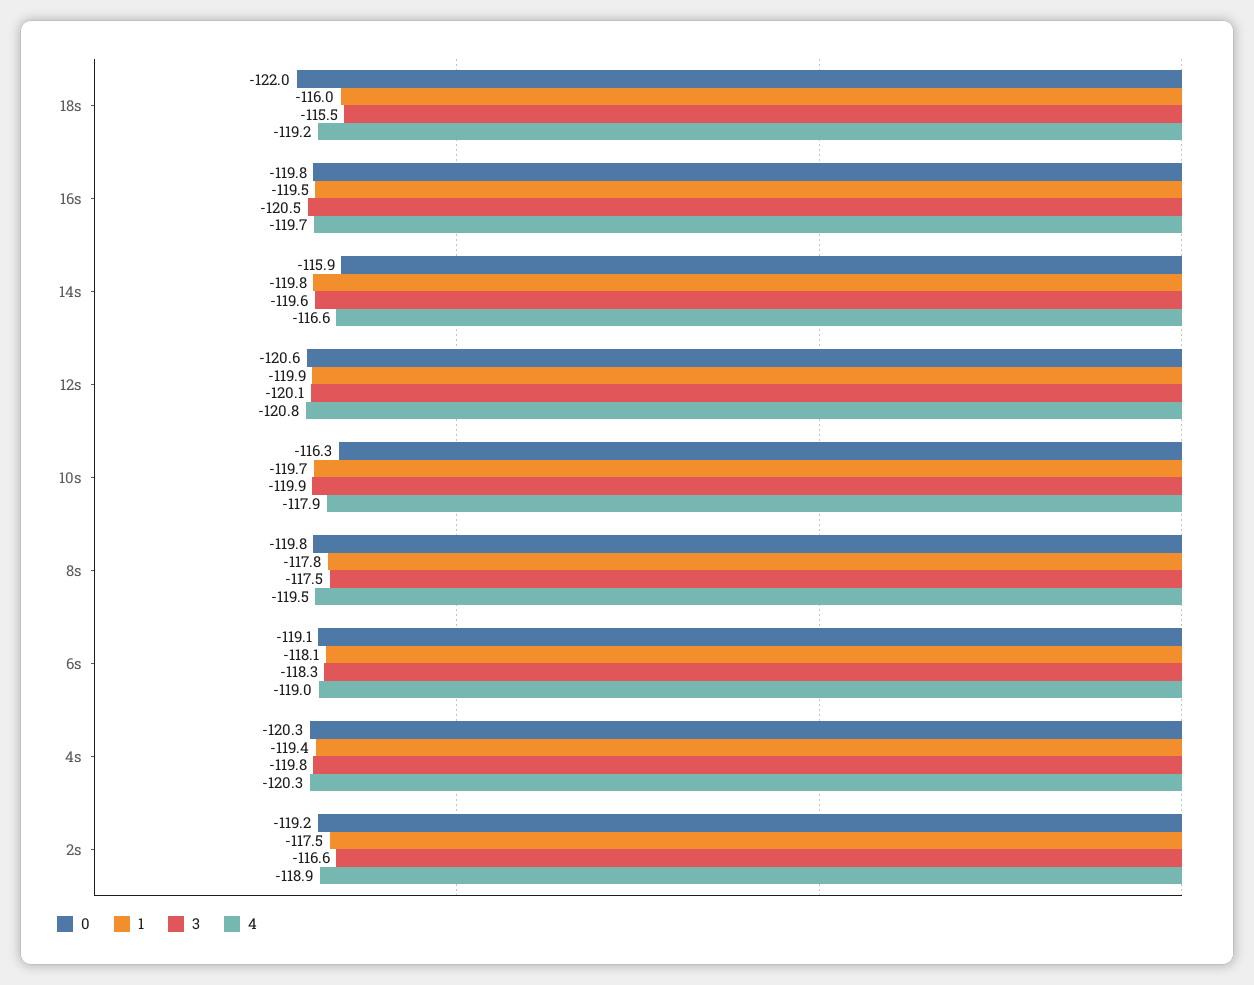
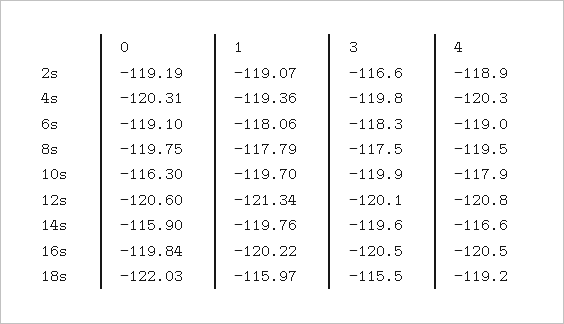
  {
    "0": {
      "18s": -122.03,
      "16s": -119.84,
      "14s": -115.9,
      "12s": -120.6,
      "10s": -116.3,
      "8s": -119.75,
      "6s": -119.1,
      "4s": -120.31,
      "2s": -119.19
    },
    "1": {
      "18s": -115.97,
-     "16s": -119.5,
+     "16s": -120.22,
      "14s": -119.76,
-     "12s": -119.9,
+     "12s": -121.34,
      "10s": -119.7,
      "8s": -117.79,
      "6s": -118.06,
      "4s": -119.36,
-     "2s": -117.5
+     "2s": -119.07
    },
    "3": {
      "18s": -115.5,
      "16s": -120.5,
      "14s": -119.6,
      "12s": -120.1,
      "10s": -119.9,
      "8s": -117.5,
      "6s": -118.3,
      "4s": -119.8,
      "2s": -116.6
    },
    "4": {
      "18s": -119.2,
-     "16s": -119.7,
+     "16s": -120.5,
      "14s": -116.6,
      "12s": -120.8,
      "10s": -117.9,
      "8s": -119.5,
      "6s": -119,
      "4s": -120.3,
      "2s": -118.9
    }
  }

